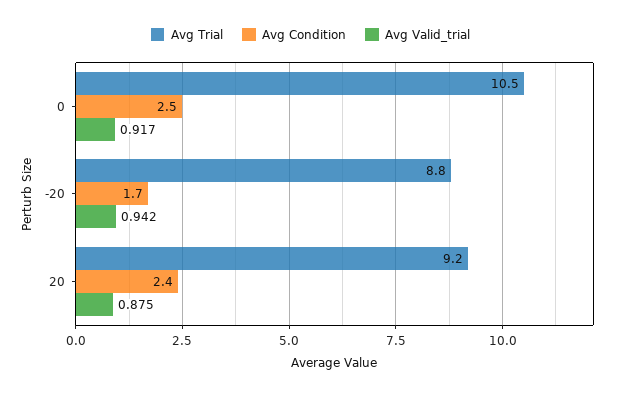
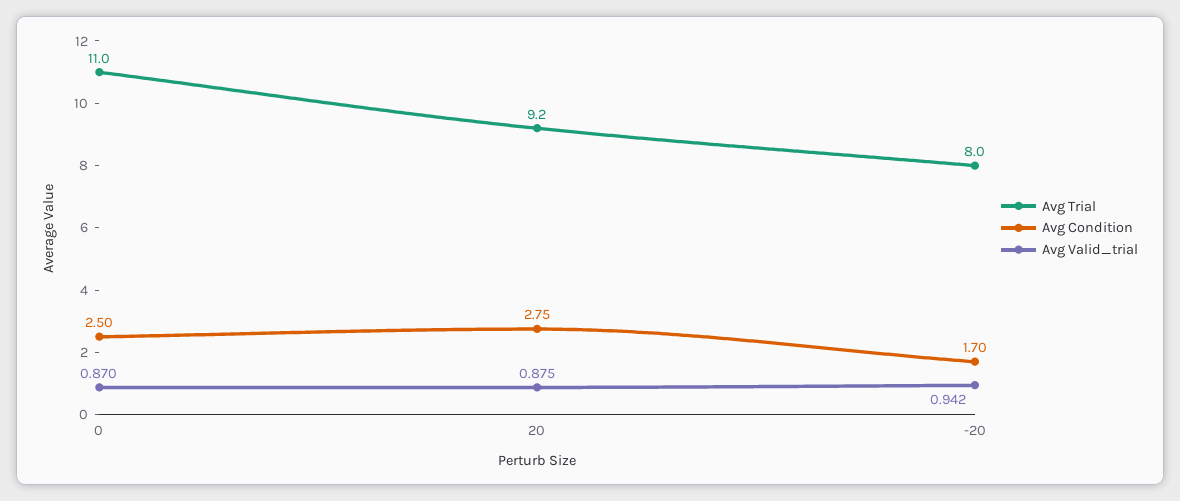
  {
    "Avg Trial": {
-     "0": 10.5,
+     "0": 11,
-     "-20": 8.8,
+     "-20": 8,
      "20": 9.2
    },
    "Avg Condition": {
      "0": 2.5,
      "-20": 1.7,
-     "20": 2.4
+     "20": 2.75
    },
    "Avg Valid_trial": {
-     "0": 0.917,
+     "0": 0.87,
      "-20": 0.942,
      "20": 0.875
    }
  }

